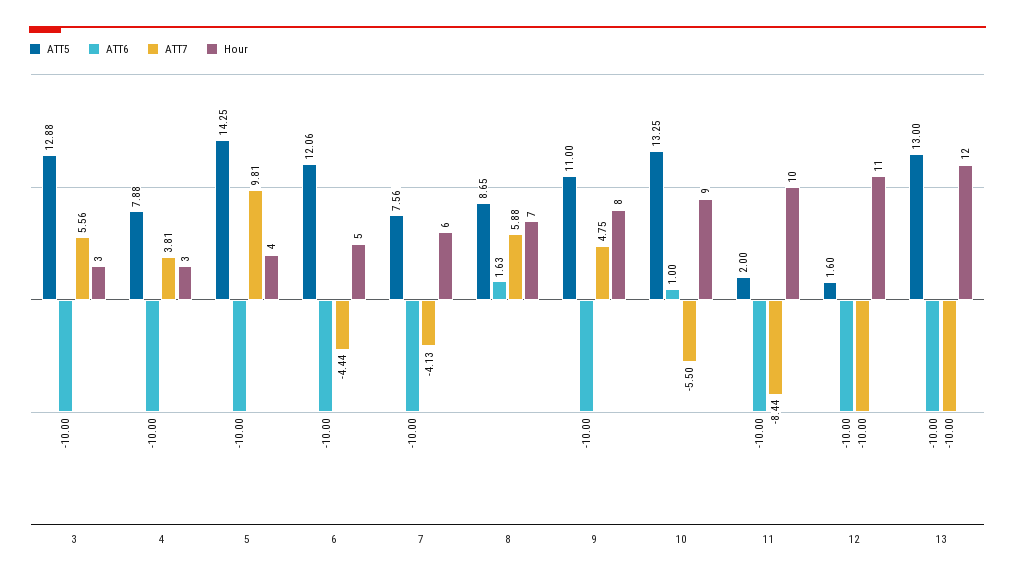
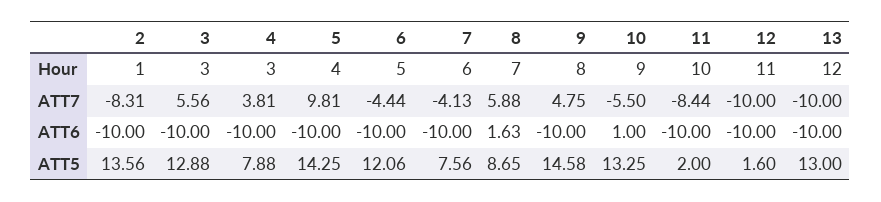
  {
    "ATT5": {
      "3": 12.88,
      "4": 7.88,
      "5": 14.25,
      "6": 12.06,
      "7": 7.56,
      "8": 8.65,
-     "9": 11,
+     "9": 14.58,
      "10": 13.25,
      "11": 2,
      "12": 1.6,
-     "13": 13
+     "13": 13,
+     "2": 13.56
    },
    "ATT6": {
      "3": -10,
      "4": -10,
      "5": -10,
      "6": -10,
      "7": -10,
      "8": 1.63,
      "9": -10,
      "10": 1,
      "11": -10,
      "12": -10,
-     "13": -10
+     "13": -10,
+     "2": -10
    },
    "ATT7": {
      "3": 5.56,
      "4": 3.81,
      "5": 9.81,
      "6": -4.44,
      "7": -4.13,
      "8": 5.88,
      "9": 4.75,
      "10": -5.5,
      "11": -8.44,
      "12": -10,
-     "13": -10
+     "13": -10,
+     "2": -8.31
    },
    "Hour": {
      "3": 3,
      "4": 3,
      "5": 4,
      "6": 5,
      "7": 6,
      "8": 7,
      "9": 8,
      "10": 9,
      "11": 10,
      "12": 11,
-     "13": 12
+     "13": 12,
+     "2": 1
    }
  }

